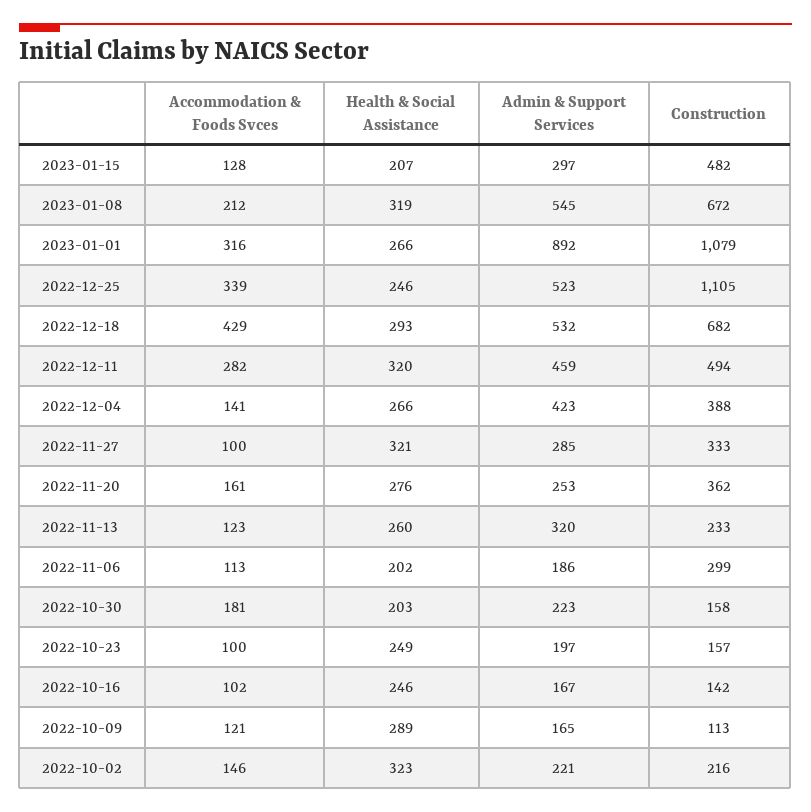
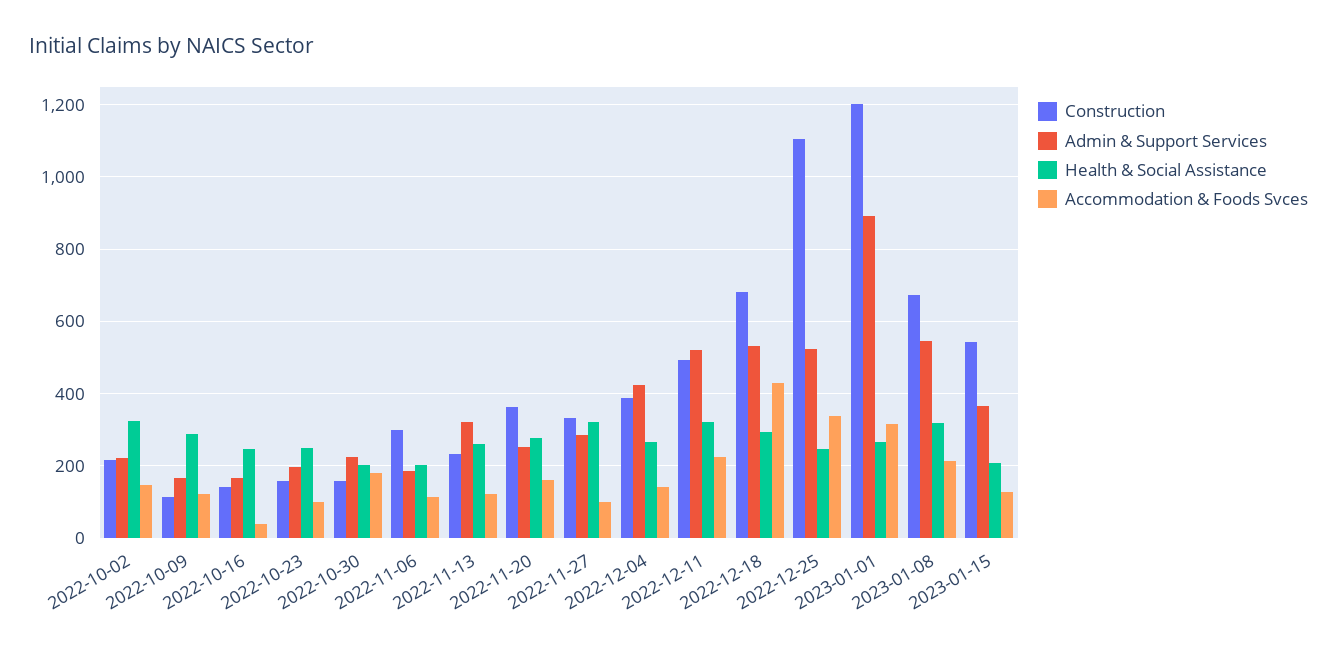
  {
    "Accommodation & Foods Svces": {
      "2023-01-15": 128,
      "2023-01-08": 212,
      "2023-01-01": 316,
      "2022-12-25": 339,
      "2022-12-18": 429,
-     "2022-12-11": 282,
+     "2022-12-11": 220,
      "2022-12-04": 141,
      "2022-11-27": 100,
      "2022-11-20": 161,
      "2022-11-13": 123,
      "2022-11-06": 113,
      "2022-10-30": 181,
      "2022-10-23": 100,
-     "2022-10-16": 102,
+     "2022-10-16": 40,
      "2022-10-09": 121,
      "2022-10-02": 146
    },
    "Health & Social Assistance": {
      "2023-01-15": 207,
      "2023-01-08": 319,
      "2023-01-01": 266,
      "2022-12-25": 246,
      "2022-12-18": 293,
      "2022-12-11": 320,
      "2022-12-04": 266,
      "2022-11-27": 321,
      "2022-11-20": 276,
      "2022-11-13": 260,
      "2022-11-06": 202,
      "2022-10-30": 203,
      "2022-10-23": 249,
      "2022-10-16": 246,
      "2022-10-09": 289,
      "2022-10-02": 323
    },
    "Admin & Support Services": {
-     "2023-01-15": 297,
+     "2023-01-15": 360,
      "2023-01-08": 545,
      "2023-01-01": 892,
      "2022-12-25": 523,
      "2022-12-18": 532,
-     "2022-12-11": 459,
+     "2022-12-11": 520,
      "2022-12-04": 423,
      "2022-11-27": 285,
      "2022-11-20": 253,
      "2022-11-13": 320,
      "2022-11-06": 186,
      "2022-10-30": 223,
      "2022-10-23": 197,
      "2022-10-16": 167,
      "2022-10-09": 165,
      "2022-10-02": 221
    },
    "Construction": {
-     "2023-01-15": 482,
+     "2023-01-15": 540,
      "2023-01-08": 672,
-     "2023-01-01": 1079,
+     "2023-01-01": 1200,
      "2022-12-25": 1105,
      "2022-12-18": 682,
      "2022-12-11": 494,
      "2022-12-04": 388,
      "2022-11-27": 333,
      "2022-11-20": 362,
      "2022-11-13": 233,
      "2022-11-06": 299,
      "2022-10-30": 158,
      "2022-10-23": 157,
      "2022-10-16": 142,
      "2022-10-09": 113,
      "2022-10-02": 216
    }
  }

